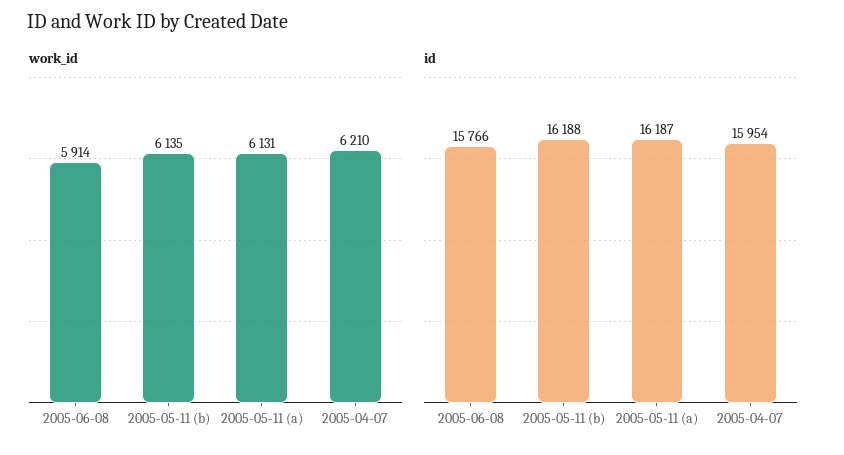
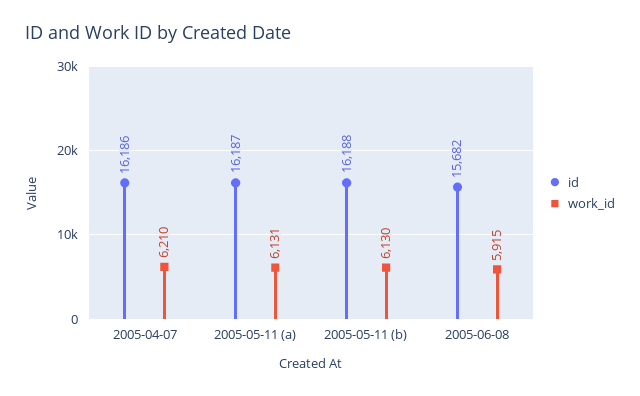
  {
    "work_id": {
-     "2005-06-08": 5914,
+     "2005-06-08": 5915,
-     "2005-05-11 (b)": 6135,
+     "2005-05-11 (b)": 6130,
      "2005-05-11 (a)": 6131,
      "2005-04-07": 6210
    },
    "id": {
-     "2005-06-08": 15766,
+     "2005-06-08": 15682,
      "2005-05-11 (b)": 16188,
      "2005-05-11 (a)": 16187,
-     "2005-04-07": 15954
+     "2005-04-07": 16186
    }
  }

